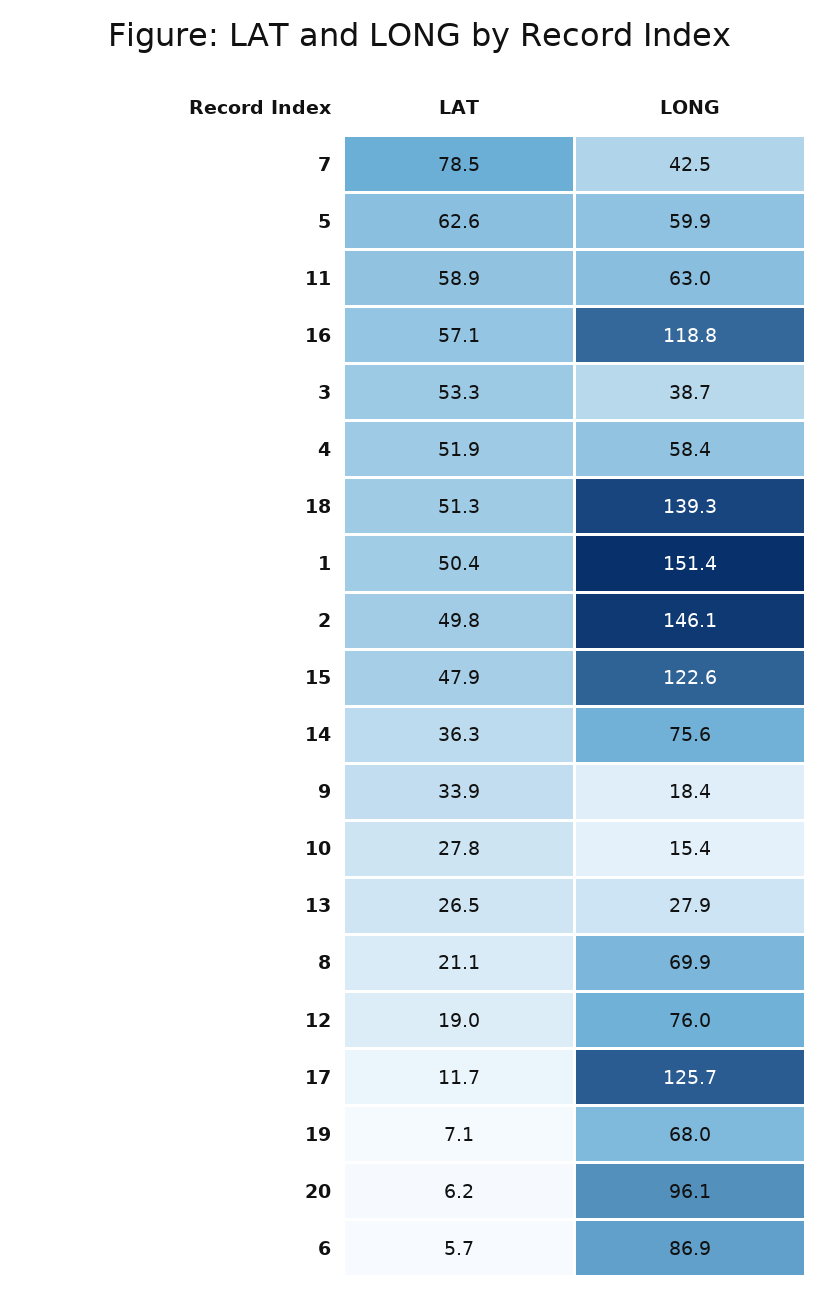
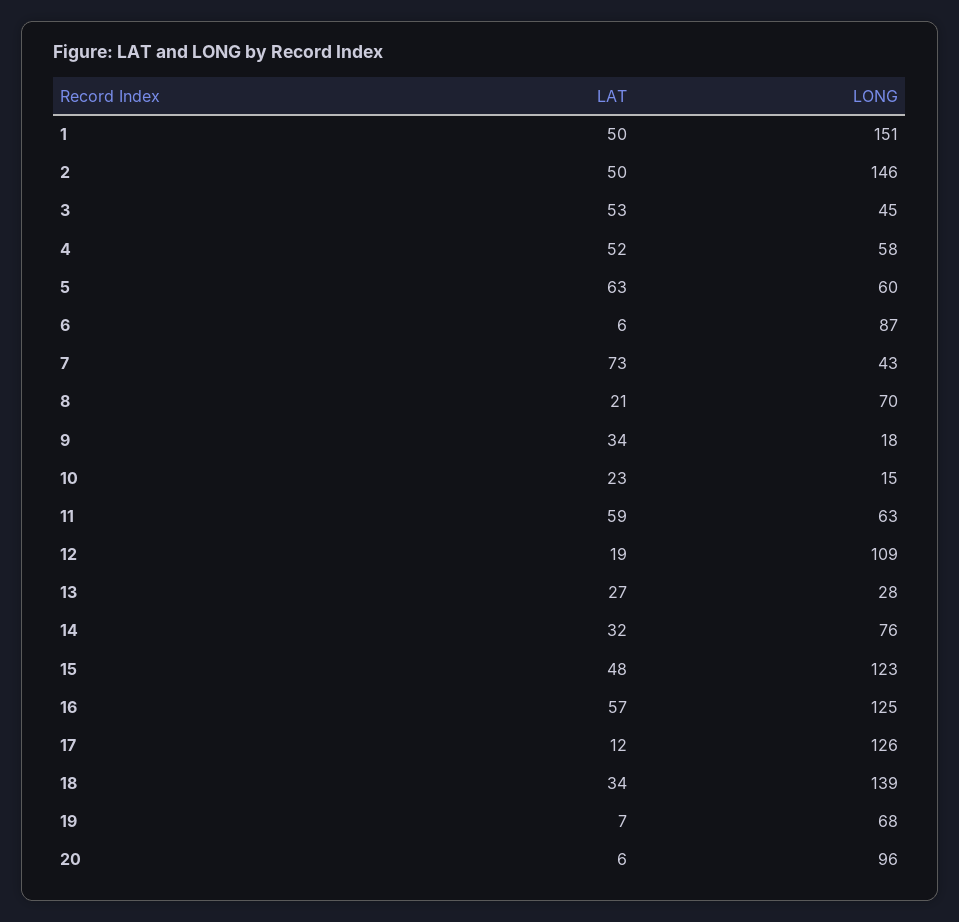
  {
    "LAT": {
-     "7": 78.5,
+     "7": 73,
      "5": 62.6,
      "11": 58.9,
      "16": 57.1,
      "3": 53.3,
      "4": 51.9,
-     "18": 51.3,
+     "18": 34,
      "1": 50.4,
      "2": 49.8,
      "15": 47.9,
-     "14": 36.3,
+     "14": 32,
      "9": 33.9,
-     "10": 27.8,
+     "10": 23,
      "13": 26.5,
      "8": 21.1,
      "12": 19,
      "17": 11.7,
      "19": 7.1,
      "20": 6.2,
      "6": 5.7
    },
    "LONG": {
      "7": 42.5,
      "5": 59.9,
      "11": 63,
-     "16": 118.8,
+     "16": 125,
-     "3": 38.7,
+     "3": 45,
      "4": 58.4,
      "18": 139.3,
      "1": 151.4,
      "2": 146.1,
      "15": 122.6,
      "14": 75.6,
      "9": 18.4,
      "10": 15.4,
      "13": 27.9,
      "8": 69.9,
-     "12": 76,
+     "12": 109,
      "17": 125.7,
      "19": 68,
      "20": 96.1,
      "6": 86.9
    }
  }

